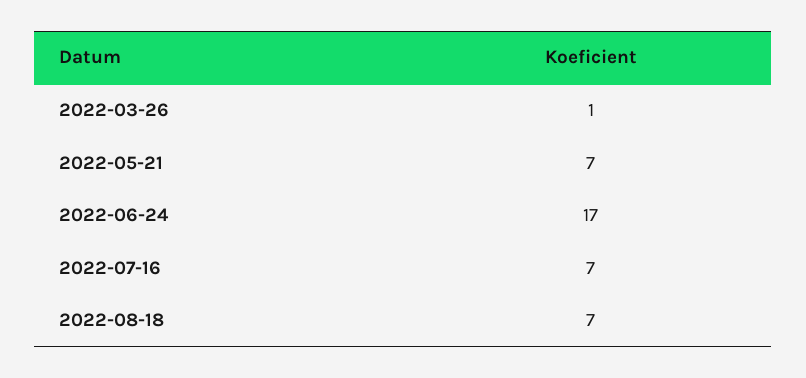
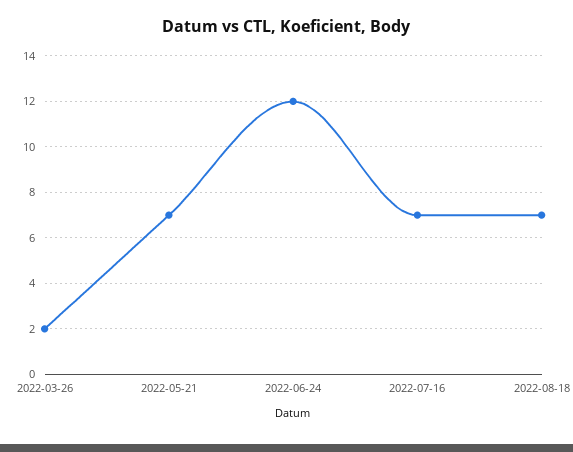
  {
-   "2022-03-26": 1,
+   "2022-03-26": 2,
    "2022-05-21": 7,
-   "2022-06-24": 17,
+   "2022-06-24": 12,
    "2022-07-16": 7,
    "2022-08-18": 7
  }

